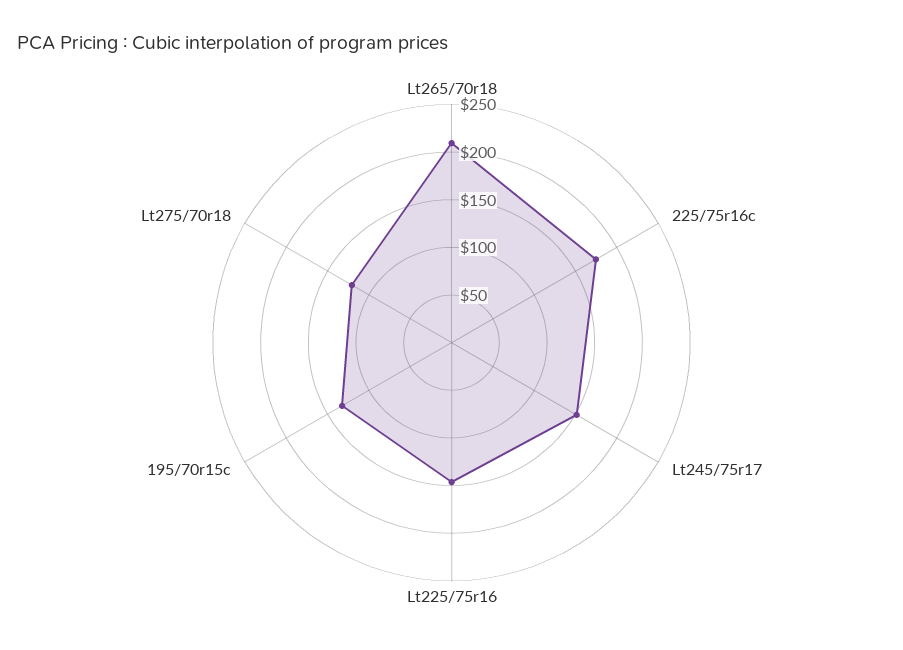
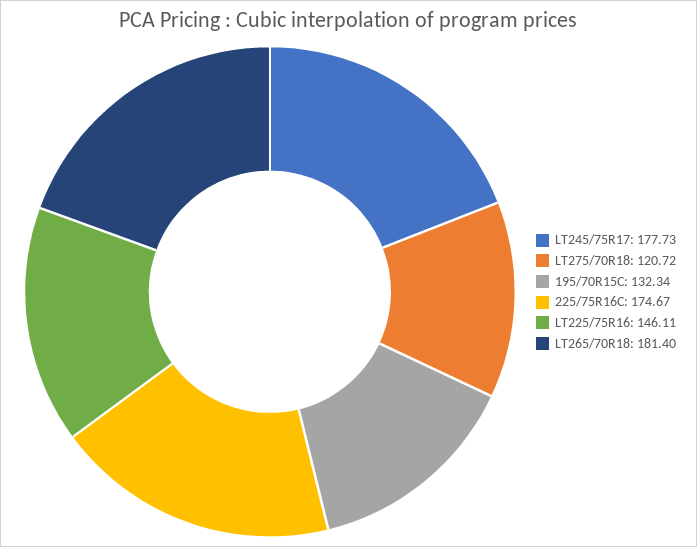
  {
-   "Lt265/70r18": 210,
+   "Lt265/70r18": 181.4,
    "225/75r16c": 174.67,
-   "Lt245/75r17": 150,
+   "Lt245/75r17": 177.73,
    "Lt225/75r16": 146.11,
    "195/70r15c": 132.34,
    "Lt275/70r18": 120.72
  }

